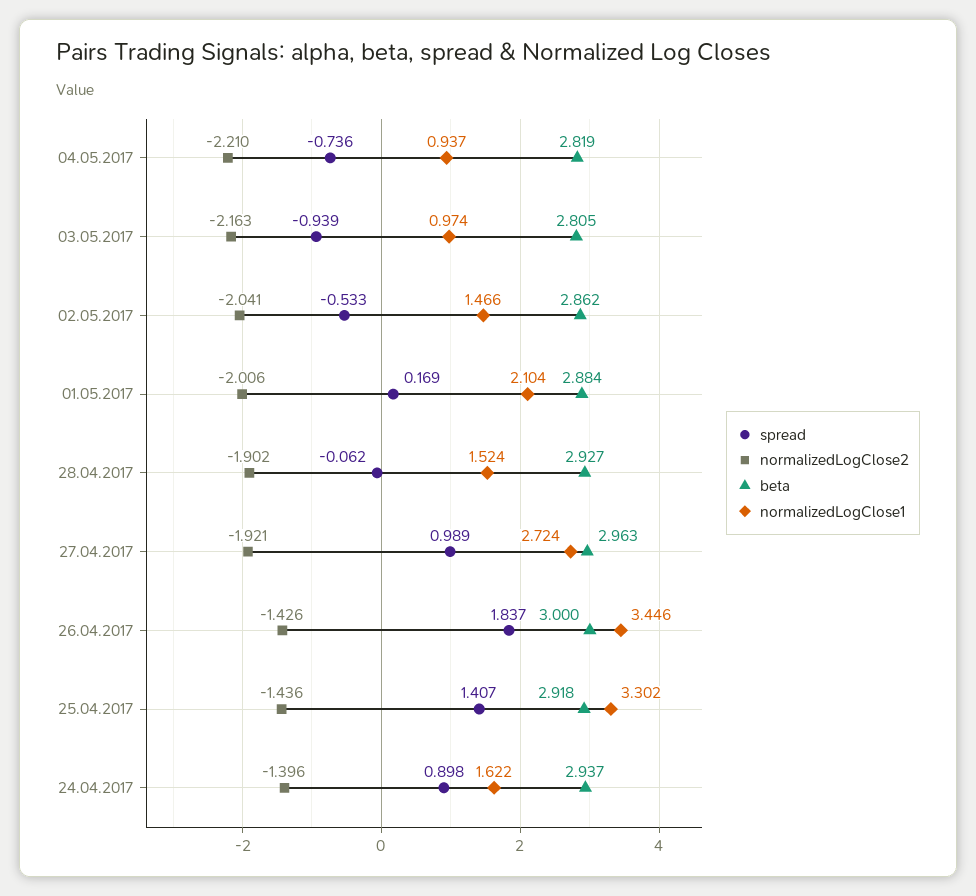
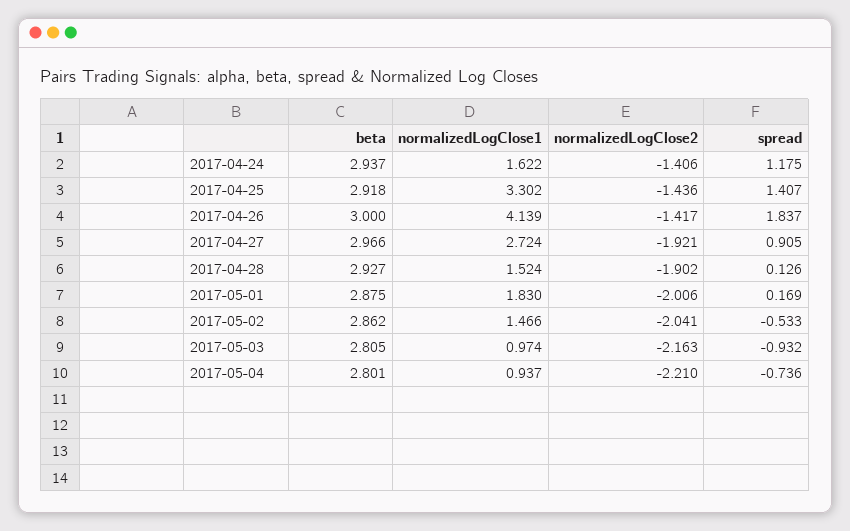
  {
    "spread": {
      "04.05.2017": -0.736,
-     "03.05.2017": -0.939,
+     "03.05.2017": -0.932,
      "02.05.2017": -0.533,
      "01.05.2017": 0.169,
-     "28.04.2017": -0.062,
+     "28.04.2017": 0.126,
-     "27.04.2017": 0.989,
+     "27.04.2017": 0.905,
      "26.04.2017": 1.837,
      "25.04.2017": 1.407,
-     "24.04.2017": 0.898
+     "24.04.2017": 1.175
    },
    "normalizedLogClose2": {
      "04.05.2017": -2.21,
      "03.05.2017": -2.163,
      "02.05.2017": -2.041,
      "01.05.2017": -2.006,
      "28.04.2017": -1.902,
      "27.04.2017": -1.921,
-     "26.04.2017": -1.426,
+     "26.04.2017": -1.417,
      "25.04.2017": -1.436,
-     "24.04.2017": -1.396
+     "24.04.2017": -1.406
    },
    "beta": {
-     "04.05.2017": 2.819,
+     "04.05.2017": 2.801,
      "03.05.2017": 2.805,
      "02.05.2017": 2.862,
-     "01.05.2017": 2.884,
+     "01.05.2017": 2.875,
      "28.04.2017": 2.927,
-     "27.04.2017": 2.963,
+     "27.04.2017": 2.966,
      "26.04.2017": 3,
      "25.04.2017": 2.918,
      "24.04.2017": 2.937
    },
    "normalizedLogClose1": {
      "04.05.2017": 0.937,
      "03.05.2017": 0.974,
      "02.05.2017": 1.466,
-     "01.05.2017": 2.104,
+     "01.05.2017": 1.83,
      "28.04.2017": 1.524,
      "27.04.2017": 2.724,
-     "26.04.2017": 3.446,
+     "26.04.2017": 4.139,
      "25.04.2017": 3.302,
      "24.04.2017": 1.622
    }
  }

